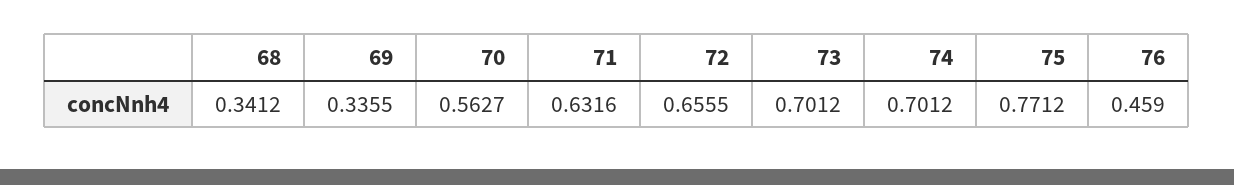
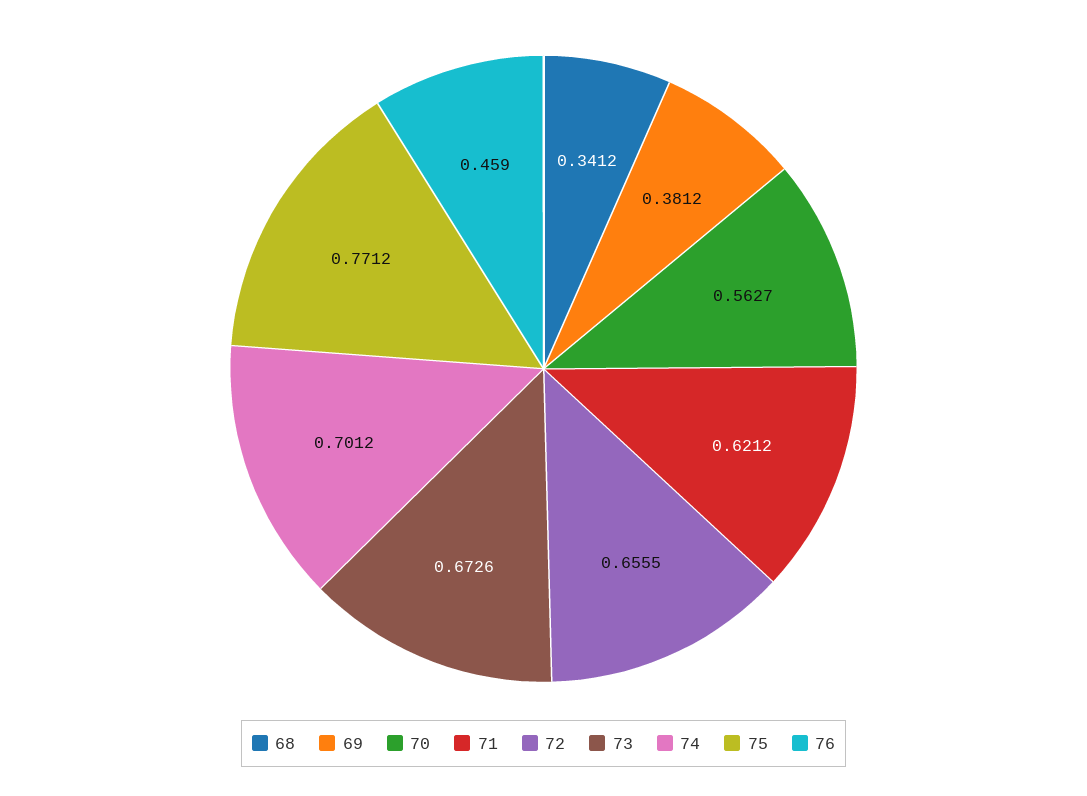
  {
    "68": 0.3412,
-   "69": 0.3355,
+   "69": 0.3812,
    "70": 0.5627,
-   "71": 0.6316,
+   "71": 0.6212,
    "72": 0.6555,
-   "73": 0.7012,
+   "73": 0.6726,
    "74": 0.7012,
    "75": 0.7712,
    "76": 0.459
  }

